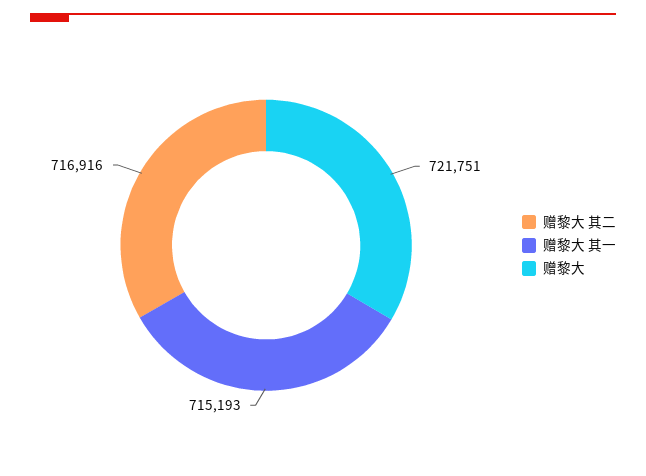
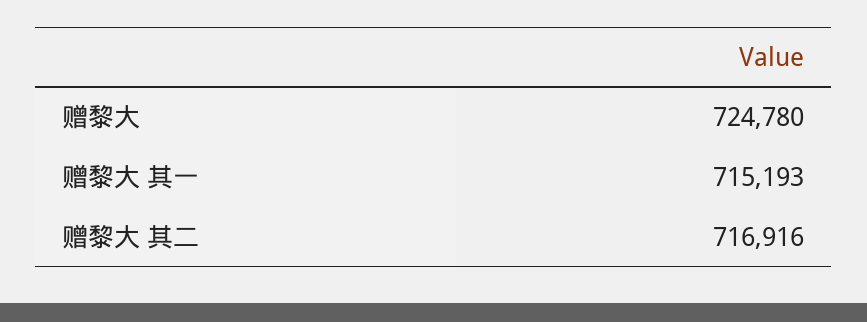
  {
    "赠黎大 其二": 716916,
    "赠黎大 其一": 715193,
-   "赠黎大": 721751
+   "赠黎大": 724780
  }

